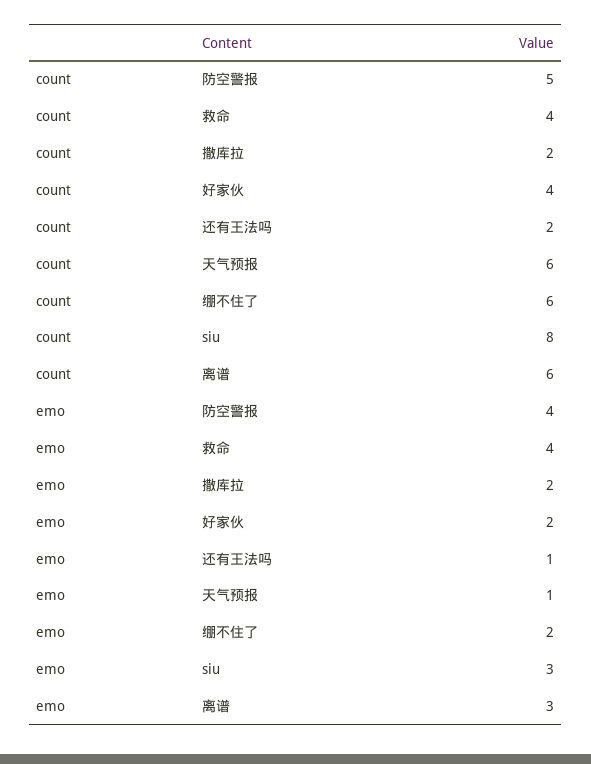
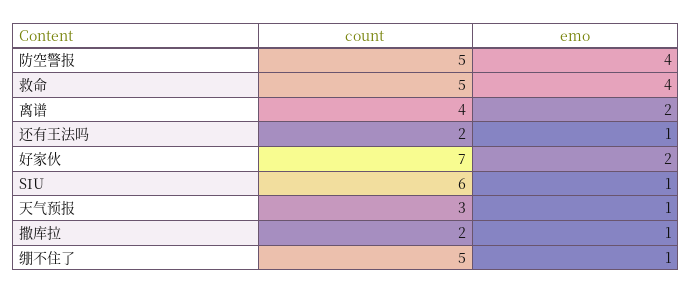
  {
    "count": {
      "防空警报": 5,
-     "救命": 4,
+     "救命": 5,
      "撒库拉": 2,
-     "好家伙": 4,
+     "好家伙": 7,
      "还有王法吗": 2,
-     "天气预报": 6,
+     "天气预报": 3,
-     "绷不住了": 6,
+     "绷不住了": 5,
-     "siu": 8,
+     "siu": 6,
-     "离谱": 6
+     "离谱": 4
    },
    "emo": {
      "防空警报": 4,
      "救命": 4,
-     "撒库拉": 2,
+     "撒库拉": 1,
      "好家伙": 2,
      "还有王法吗": 1,
      "天气预报": 1,
-     "绷不住了": 2,
+     "绷不住了": 1,
-     "siu": 3,
+     "siu": 1,
-     "离谱": 3
+     "离谱": 2
    }
  }

